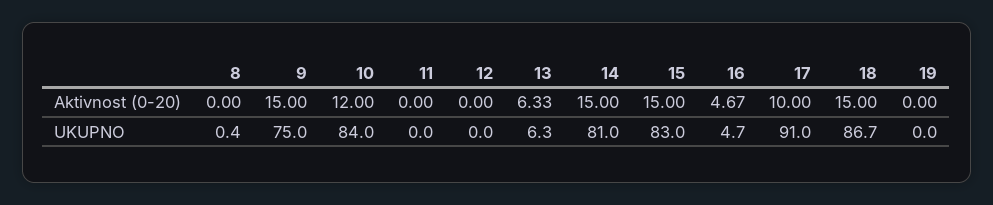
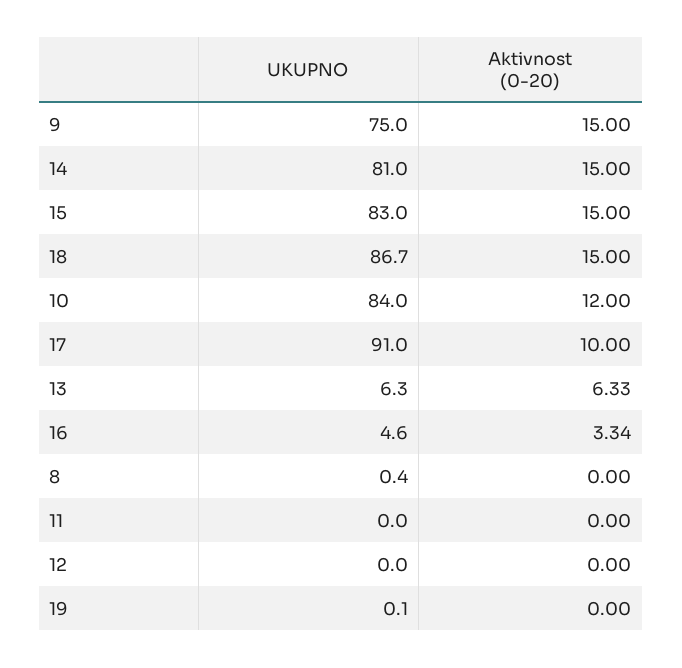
  {
    "8": {
      "Aktivnost (0-20)": 0,
      "UKUPNO": 0.4
    },
    "9": {
      "Aktivnost (0-20)": 15,
      "UKUPNO": 75
    },
    "10": {
      "Aktivnost (0-20)": 12,
      "UKUPNO": 84
    },
    "11": {
      "Aktivnost (0-20)": 0,
      "UKUPNO": 0
    },
    "12": {
      "Aktivnost (0-20)": 0,
      "UKUPNO": 0
    },
    "13": {
      "Aktivnost (0-20)": 6.33,
      "UKUPNO": 6.3
    },
    "14": {
      "Aktivnost (0-20)": 15,
      "UKUPNO": 81
    },
    "15": {
      "Aktivnost (0-20)": 15,
      "UKUPNO": 83
    },
    "16": {
-     "Aktivnost (0-20)": 4.67,
+     "Aktivnost (0-20)": 3.34,
-     "UKUPNO": 4.7
+     "UKUPNO": 4.6
    },
    "17": {
      "Aktivnost (0-20)": 10,
      "UKUPNO": 91
    },
    "18": {
      "Aktivnost (0-20)": 15,
      "UKUPNO": 86.7
    },
    "19": {
      "Aktivnost (0-20)": 0,
-     "UKUPNO": 0
+     "UKUPNO": 0.1
    }
  }

